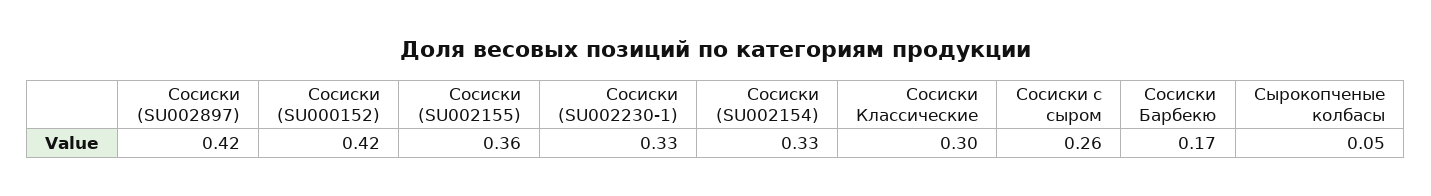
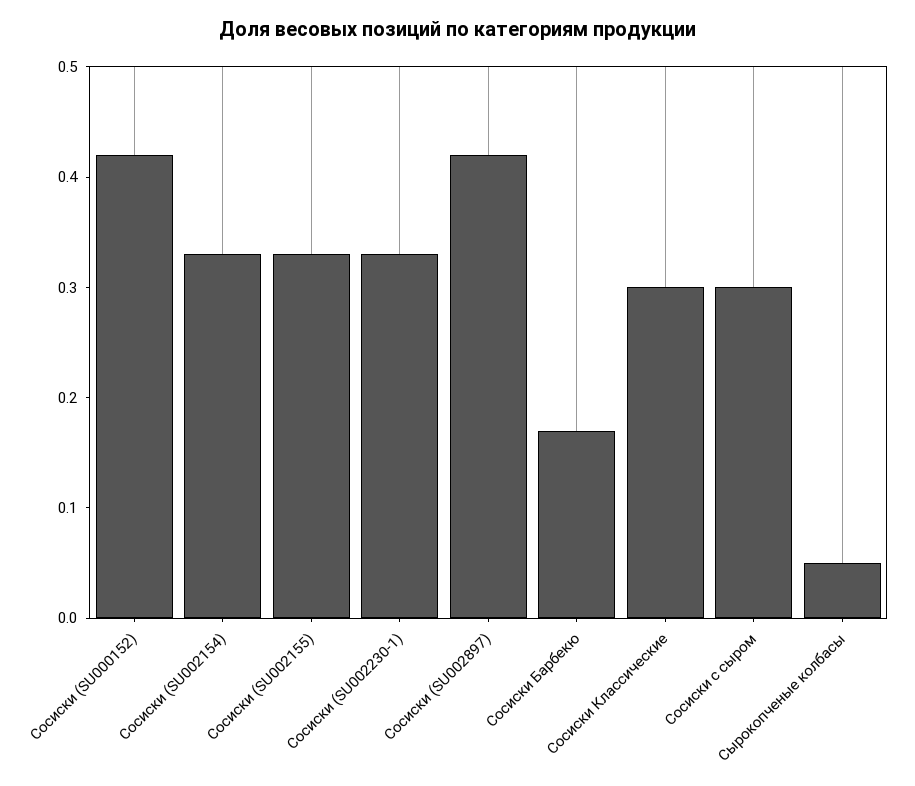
  {
    "Сосиски (SU002897)": 0.42,
    "Сосиски (SU000152)": 0.42,
-   "Сосиски (SU002155)": 0.36,
+   "Сосиски (SU002155)": 0.33,
    "Сосиски (SU002230-1)": 0.33,
    "Сосиски (SU002154)": 0.33,
    "Сосиски Классические": 0.3,
-   "Сосиски с сыром": 0.26,
+   "Сосиски с сыром": 0.3,
    "Сосиски Барбекю": 0.17,
    "Сырокопченые колбасы": 0.05
  }

